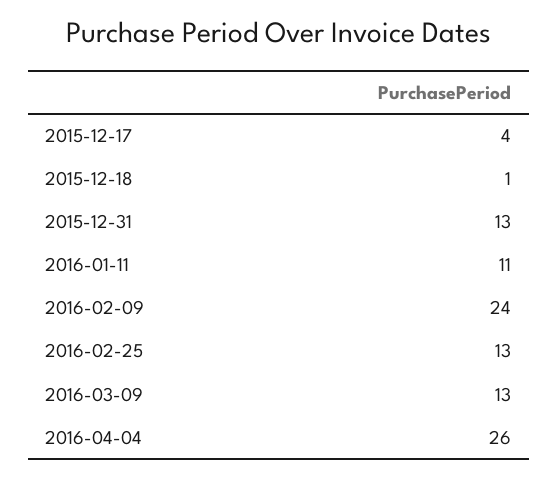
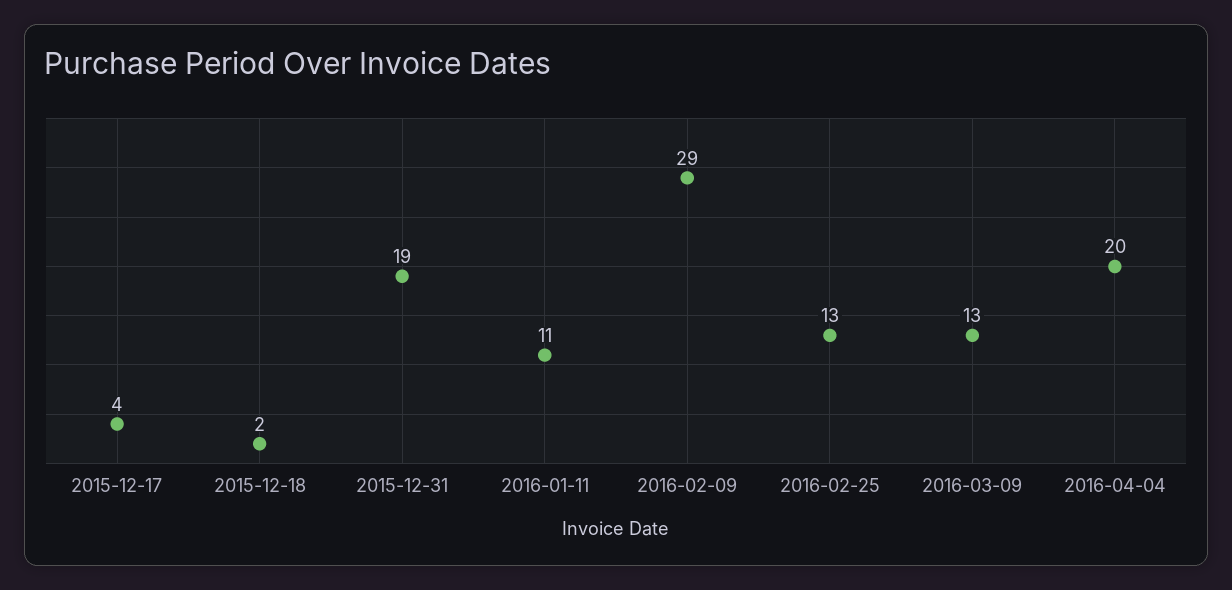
  {
    "2015-12-17": 4,
-   "2015-12-18": 1,
+   "2015-12-18": 2,
-   "2015-12-31": 13,
+   "2015-12-31": 19,
    "2016-01-11": 11,
-   "2016-02-09": 24,
+   "2016-02-09": 29,
    "2016-02-25": 13,
    "2016-03-09": 13,
-   "2016-04-04": 26
+   "2016-04-04": 20
  }

